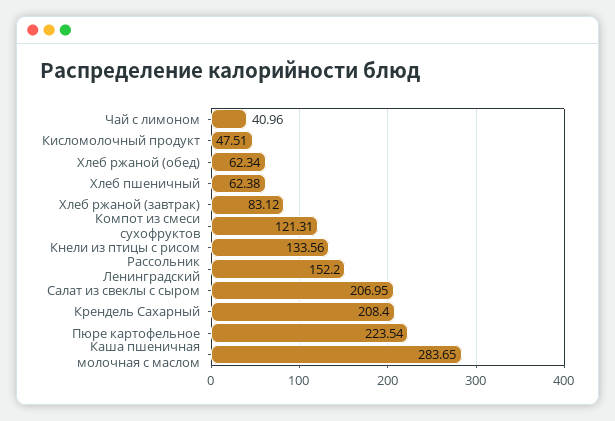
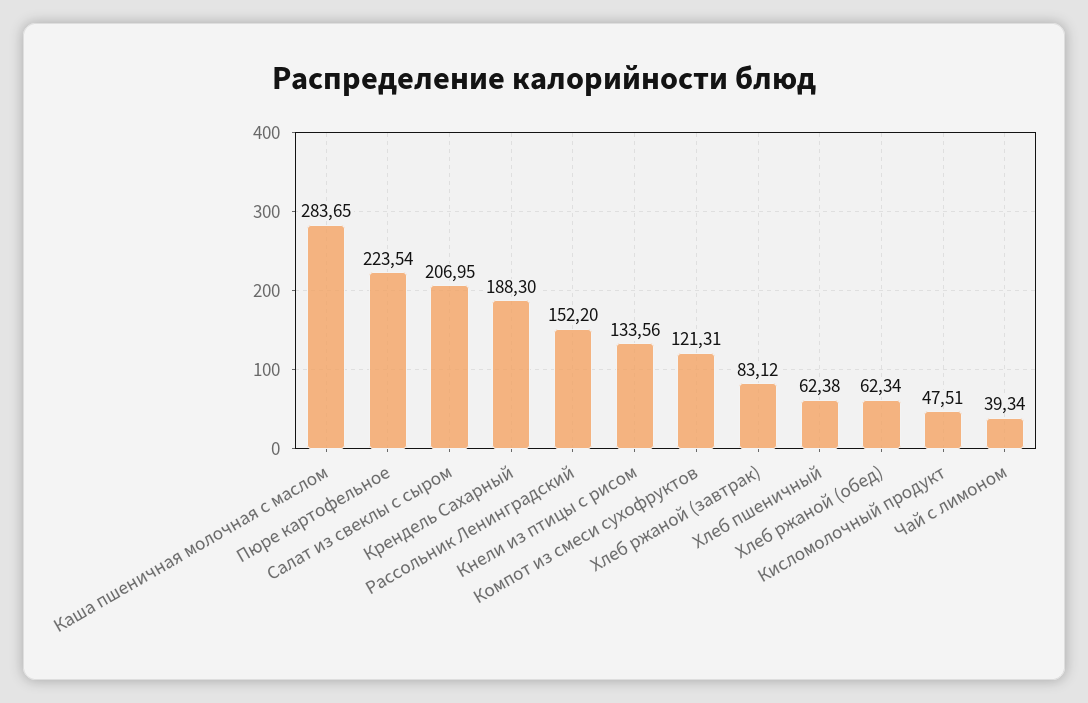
  {
-   "Чай с лимоном": 40.96,
+   "Чай с лимоном": 39.34,
    "Кисломолочный продукт": 47.51,
    "Хлеб ржаной (обед)": 62.34,
    "Хлеб пшеничный": 62.38,
    "Хлеб ржаной (завтрак)": 83.12,
    "Компот из смеси сухофруктов": 121.31,
    "Кнели из птицы с рисом": 133.56,
    "Рассольник Ленинградский": 152.2,
    "Салат из свеклы с сыром": 206.95,
-   "Крендель Сахарный": 208.4,
+   "Крендель Сахарный": 188.3,
    "Пюре картофельное": 223.54,
    "Каша пшеничная молочная с маслом": 283.65
  }

